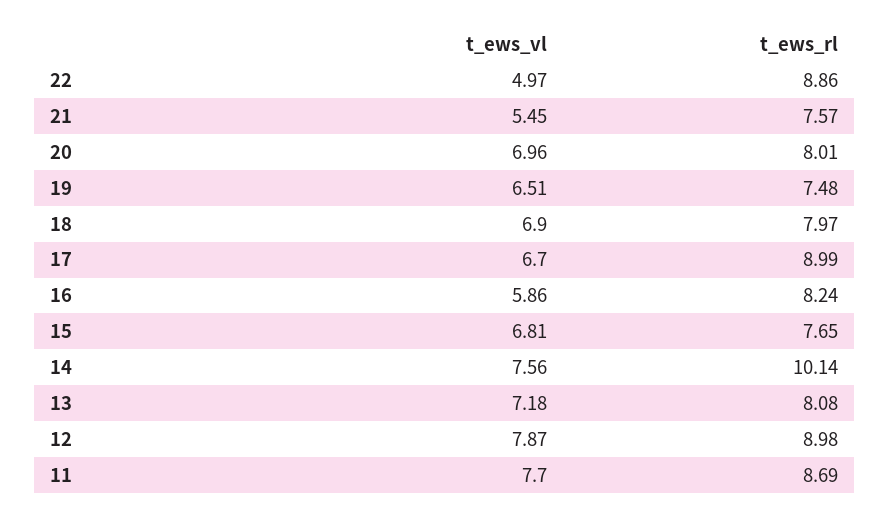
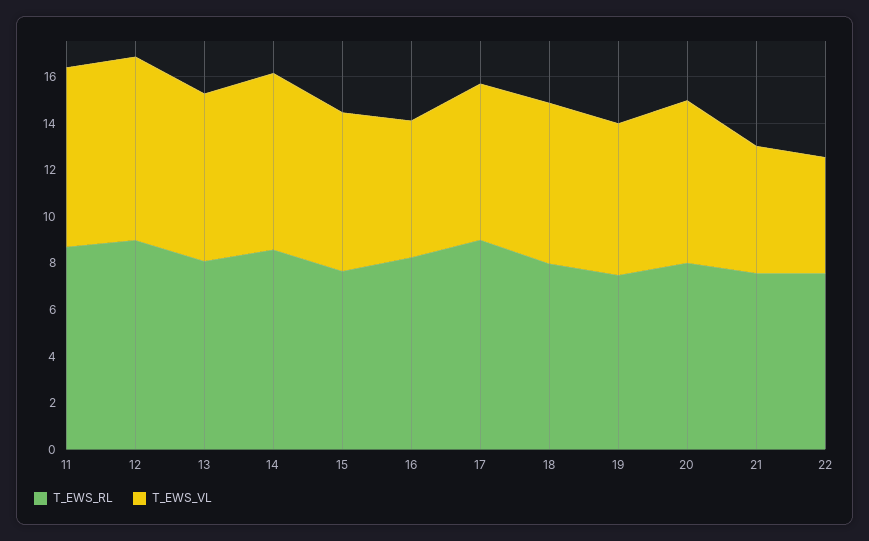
  {
    "t_ews_vl": {
      "22": 4.97,
      "21": 5.45,
      "20": 6.96,
      "19": 6.51,
      "18": 6.9,
      "17": 6.7,
      "16": 5.86,
      "15": 6.81,
      "14": 7.56,
      "13": 7.18,
      "12": 7.87,
      "11": 7.7
    },
    "t_ews_rl": {
-     "22": 8.86,
+     "22": 7.5,
      "21": 7.57,
      "20": 8.01,
      "19": 7.48,
      "18": 7.97,
      "17": 8.99,
      "16": 8.24,
      "15": 7.65,
-     "14": 10.14,
+     "14": 8.5,
      "13": 8.08,
      "12": 8.98,
      "11": 8.69
    }
  }

